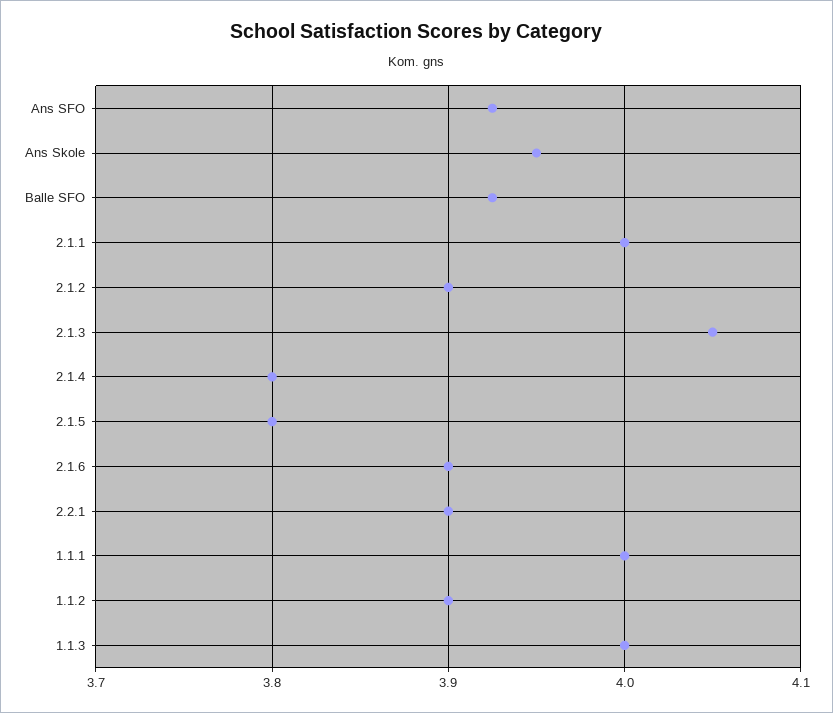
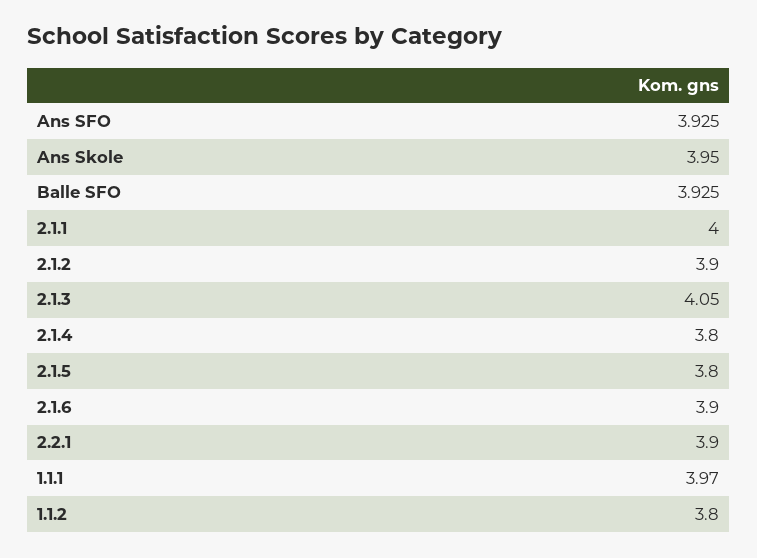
  {
    "Ans SFO": 3.925,
    "Ans Skole": 3.95,
    "Balle SFO": 3.925,
    "2.1.1": 4,
    "2.1.2": 3.9,
    "2.1.3": 4.05,
    "2.1.4": 3.8,
    "2.1.5": 3.8,
    "2.1.6": 3.9,
    "2.2.1": 3.9,
-   "1.1.1": 4,
+   "1.1.1": 3.97,
-   "1.1.2": 3.9,
+   "1.1.2": 3.8
-   "1.1.3": 4
  }

